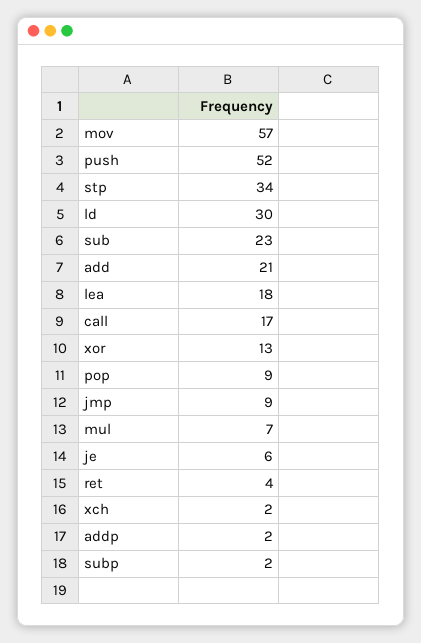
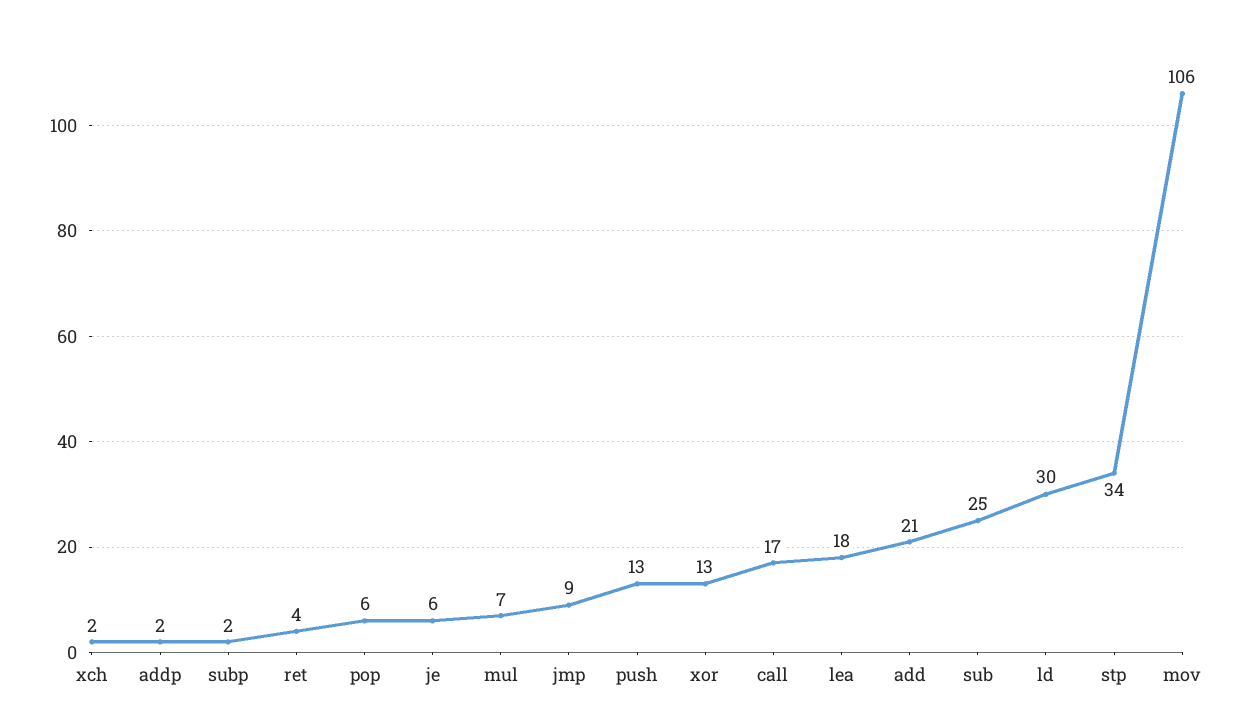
  {
-   "mov": 57,
+   "mov": 106,
-   "push": 52,
+   "push": 13,
    "stp": 34,
    "ld": 30,
-   "sub": 23,
+   "sub": 25,
    "add": 21,
    "lea": 18,
    "call": 17,
    "xor": 13,
-   "pop": 9,
+   "pop": 6,
    "jmp": 9,
    "mul": 7,
    "je": 6,
    "ret": 4,
    "xch": 2,
    "addp": 2,
    "subp": 2
  }

